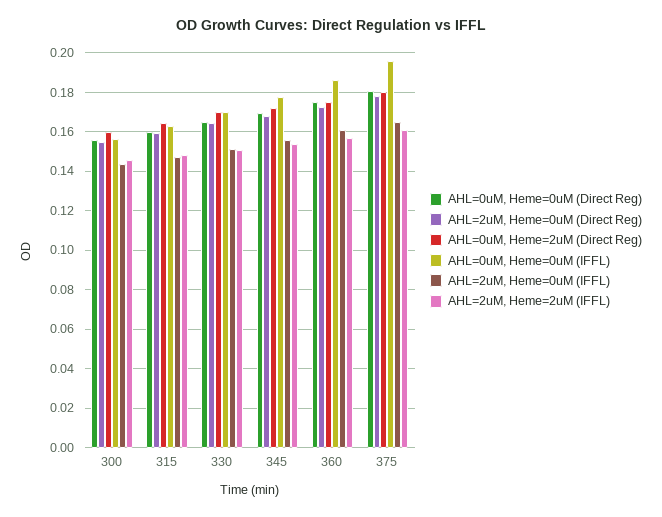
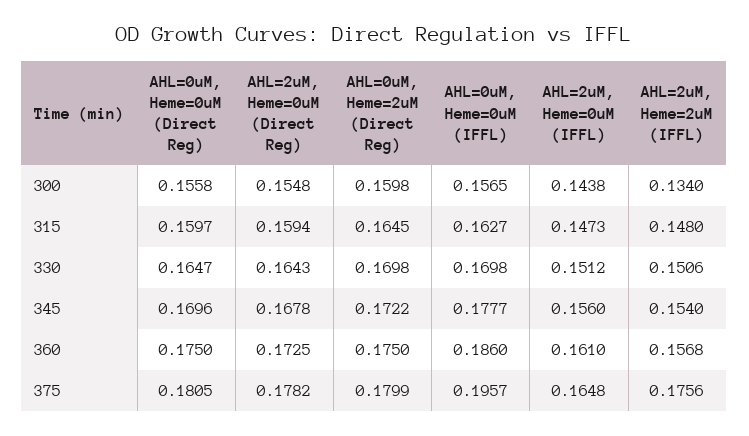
  {
    "AHL=0uM, Heme=0uM (Direct Reg)": {
      "300": 0.1558,
      "315": 0.1597,
      "330": 0.1647,
      "345": 0.1696,
      "360": 0.175,
      "375": 0.1805
    },
    "AHL=2uM, Heme=0uM (Direct Reg)": {
      "300": 0.1548,
      "315": 0.1594,
      "330": 0.1643,
      "345": 0.1678,
      "360": 0.1725,
      "375": 0.1782
    },
    "AHL=0uM, Heme=2uM (Direct Reg)": {
      "300": 0.1598,
      "315": 0.1645,
      "330": 0.1698,
      "345": 0.1722,
      "360": 0.175,
      "375": 0.1799
    },
    "AHL=0uM, Heme=0uM (IFFL)": {
      "300": 0.1565,
      "315": 0.1627,
      "330": 0.1698,
      "345": 0.1777,
      "360": 0.186,
      "375": 0.1957
    },
    "AHL=2uM, Heme=0uM (IFFL)": {
      "300": 0.1438,
      "315": 0.1473,
      "330": 0.1512,
      "345": 0.156,
      "360": 0.161,
      "375": 0.1648
    },
    "AHL=2uM, Heme=2uM (IFFL)": {
-     "300": 0.145,
+     "300": 0.134,
      "315": 0.148,
      "330": 0.1506,
      "345": 0.154,
      "360": 0.1568,
-     "375": 0.16
+     "375": 0.1756
    }
  }

